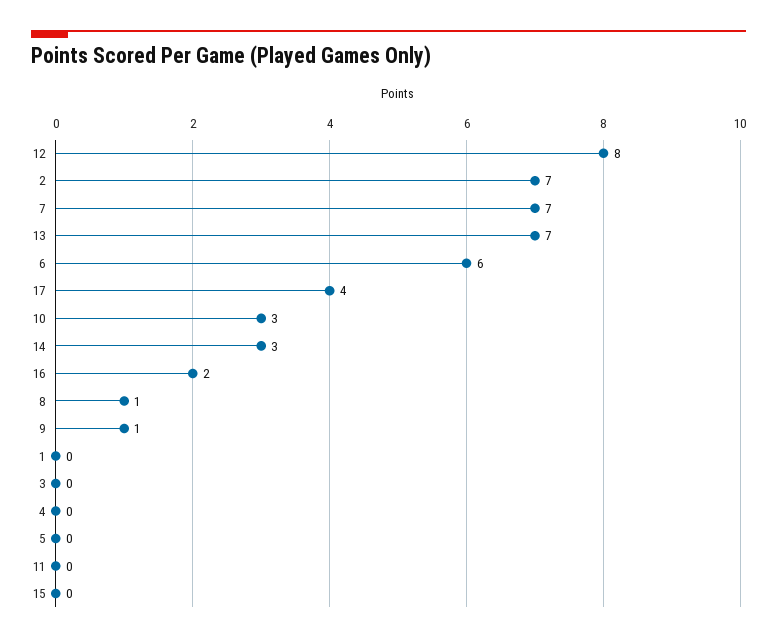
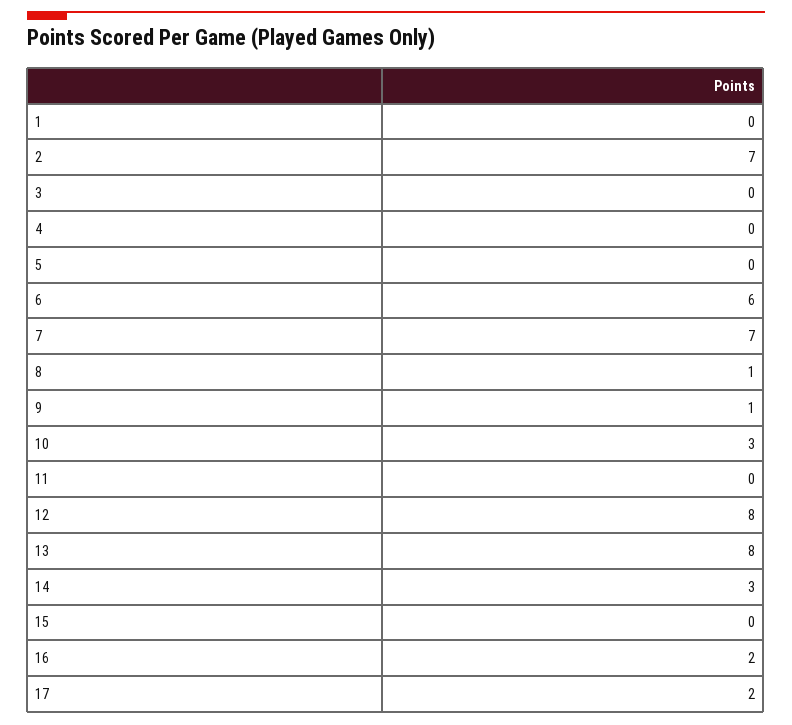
  {
    "12": 8,
    "2": 7,
    "7": 7,
-   "13": 7,
+   "13": 8,
    "6": 6,
-   "17": 4,
+   "17": 2,
    "10": 3,
    "14": 3,
    "16": 2,
    "8": 1,
    "9": 1,
    "1": 0,
    "3": 0,
    "4": 0,
    "5": 0,
    "11": 0,
    "15": 0
  }

